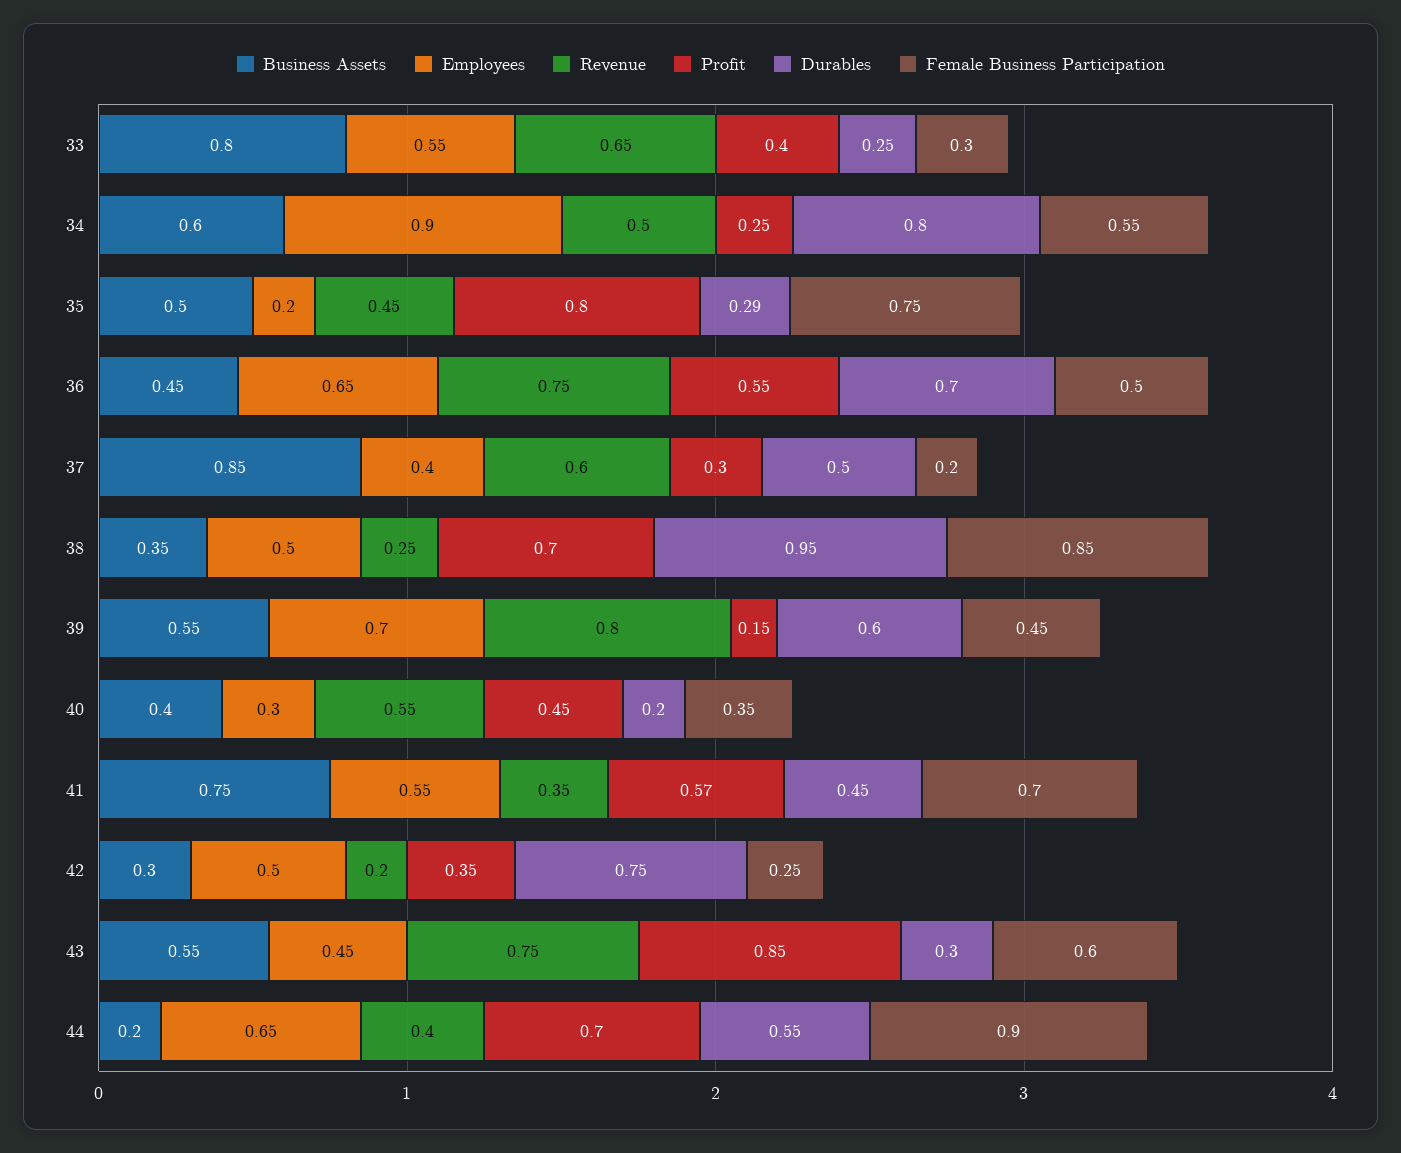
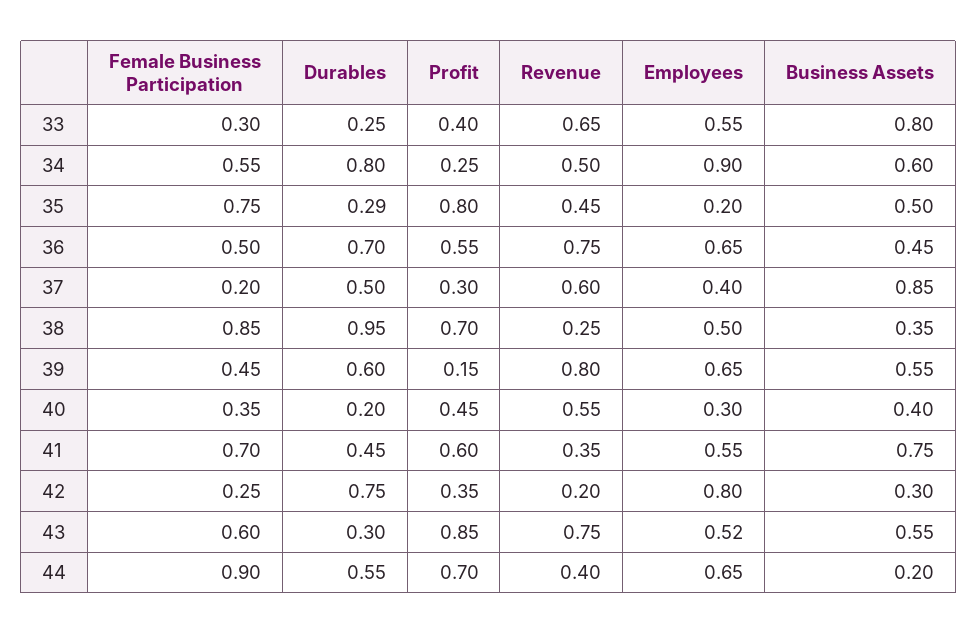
  {
    "Business Assets": {
      "33": 0.8,
      "34": 0.6,
      "35": 0.5,
      "36": 0.45,
      "37": 0.85,
      "38": 0.35,
      "39": 0.55,
      "40": 0.4,
      "41": 0.75,
      "42": 0.3,
      "43": 0.55,
      "44": 0.2
    },
    "Employees": {
      "33": 0.55,
      "34": 0.9,
      "35": 0.2,
      "36": 0.65,
      "37": 0.4,
      "38": 0.5,
-     "39": 0.7,
+     "39": 0.65,
      "40": 0.3,
      "41": 0.55,
-     "42": 0.5,
+     "42": 0.8,
-     "43": 0.45,
+     "43": 0.52,
      "44": 0.65
    },
    "Revenue": {
      "33": 0.65,
      "34": 0.5,
      "35": 0.45,
      "36": 0.75,
      "37": 0.6,
      "38": 0.25,
      "39": 0.8,
      "40": 0.55,
      "41": 0.35,
      "42": 0.2,
      "43": 0.75,
      "44": 0.4
    },
    "Profit": {
      "33": 0.4,
      "34": 0.25,
      "35": 0.8,
      "36": 0.55,
      "37": 0.3,
      "38": 0.7,
      "39": 0.15,
      "40": 0.45,
-     "41": 0.57,
+     "41": 0.6,
      "42": 0.35,
      "43": 0.85,
      "44": 0.7
    },
    "Durables": {
      "33": 0.25,
      "34": 0.8,
      "35": 0.29,
      "36": 0.7,
      "37": 0.5,
      "38": 0.95,
      "39": 0.6,
      "40": 0.2,
      "41": 0.45,
      "42": 0.75,
      "43": 0.3,
      "44": 0.55
    },
    "Female Business Participation": {
      "33": 0.3,
      "34": 0.55,
      "35": 0.75,
      "36": 0.5,
      "37": 0.2,
      "38": 0.85,
      "39": 0.45,
      "40": 0.35,
      "41": 0.7,
      "42": 0.25,
      "43": 0.6,
      "44": 0.9
    }
  }

